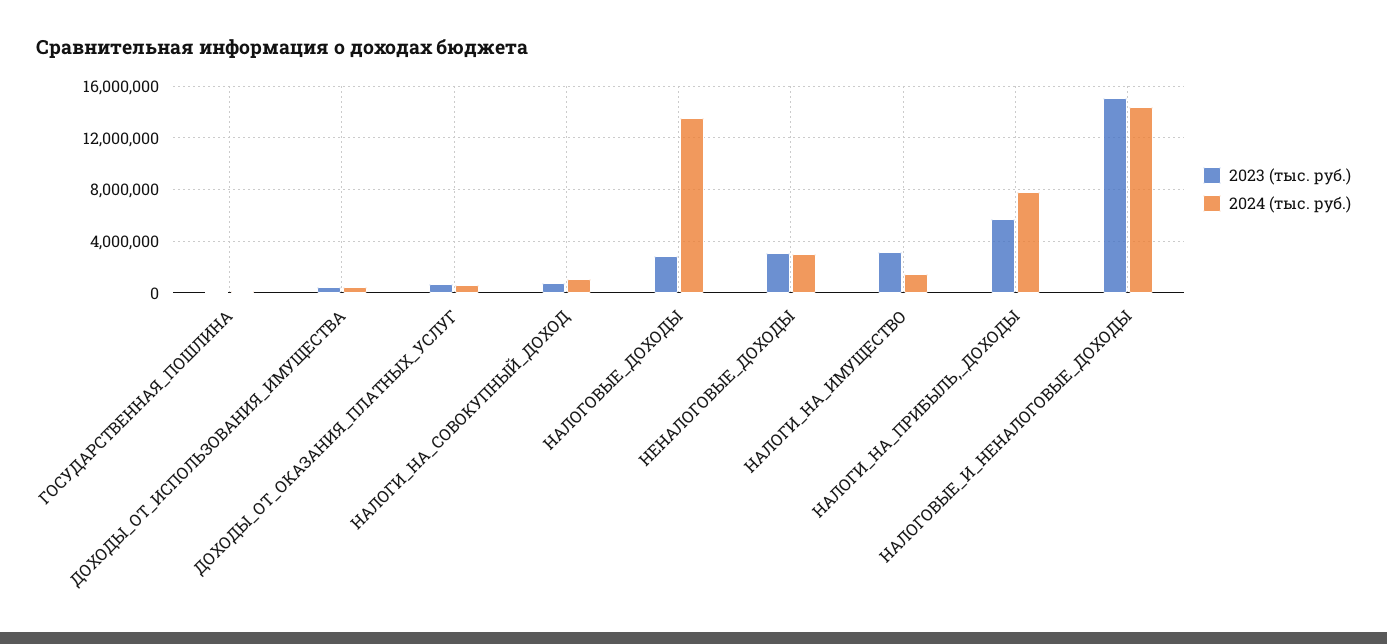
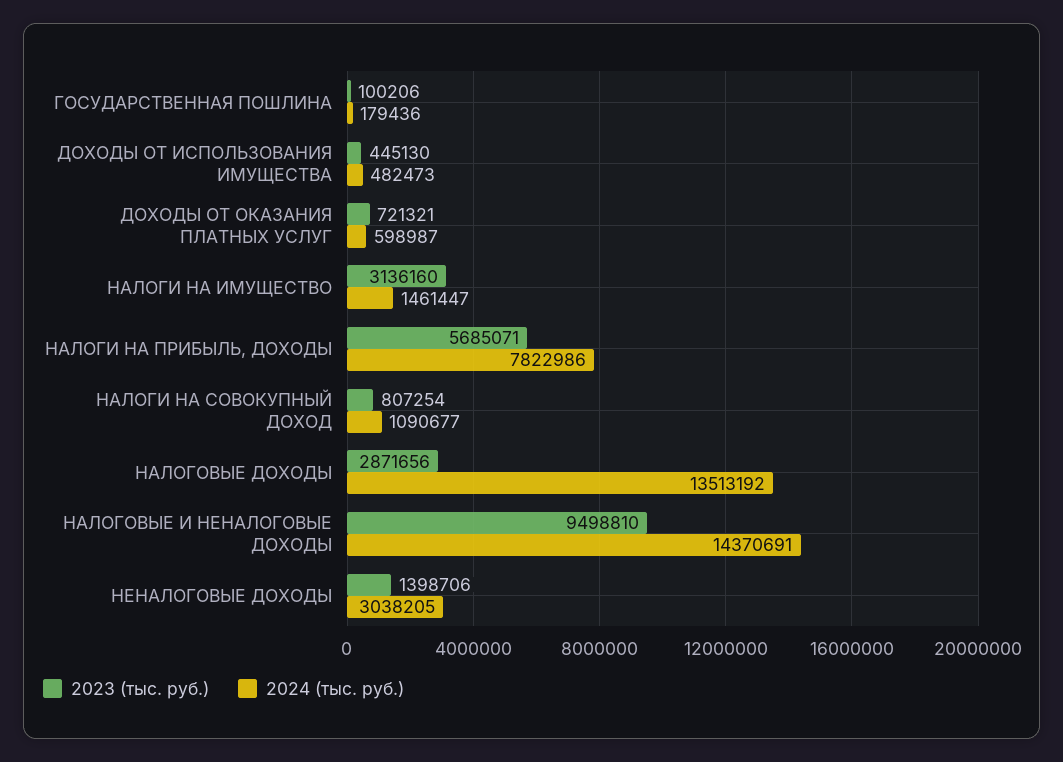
  {
    "2023 (тыс. руб.)": {
      "ГОСУДАРСТВЕННАЯ_ПОШЛИНА": 100206,
      "ДОХОДЫ_ОТ_ИСПОЛЬЗОВАНИЯ_ИМУЩЕСТВА": 445130,
      "ДОХОДЫ_ОТ_ОКАЗАНИЯ_ПЛАТНЫХ_УСЛУГ": 721321,
      "НАЛОГИ_НА_СОВОКУПНЫЙ_ДОХОД": 807254,
      "НАЛОГОВЫЕ_ДОХОДЫ": 2871656,
-     "НЕНАЛОГОВЫЕ_ДОХОДЫ": 3000000,
+     "НЕНАЛОГОВЫЕ_ДОХОДЫ": 1398706,
      "НАЛОГИ_НА_ИМУЩЕСТВО": 3136160,
      "НАЛОГИ_НА_ПРИБЫЛЬ,_ДОХОДЫ": 5685071,
-     "НАЛОГОВЫЕ_И_НЕНАЛОГОВЫЕ_ДОХОДЫ": 15000000
+     "НАЛОГОВЫЕ_И_НЕНАЛОГОВЫЕ_ДОХОДЫ": 9498810
    },
    "2024 (тыс. руб.)": {
      "ГОСУДАРСТВЕННАЯ_ПОШЛИНА": 179436,
      "ДОХОДЫ_ОТ_ИСПОЛЬЗОВАНИЯ_ИМУЩЕСТВА": 482473,
      "ДОХОДЫ_ОТ_ОКАЗАНИЯ_ПЛАТНЫХ_УСЛУГ": 598987,
      "НАЛОГИ_НА_СОВОКУПНЫЙ_ДОХОД": 1090677,
      "НАЛОГОВЫЕ_ДОХОДЫ": 13513192,
      "НЕНАЛОГОВЫЕ_ДОХОДЫ": 3038205,
      "НАЛОГИ_НА_ИМУЩЕСТВО": 1461447,
      "НАЛОГИ_НА_ПРИБЫЛЬ,_ДОХОДЫ": 7822986,
      "НАЛОГОВЫЕ_И_НЕНАЛОГОВЫЕ_ДОХОДЫ": 14370691
    }
  }

